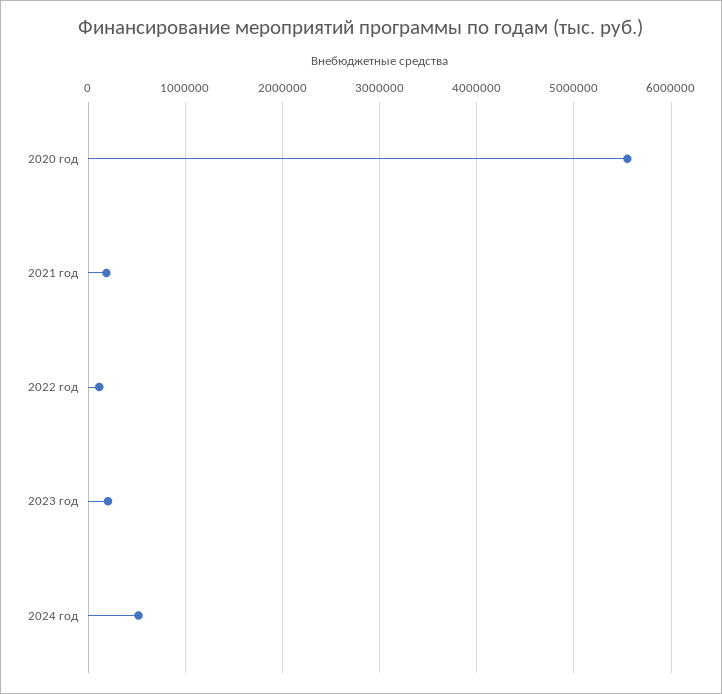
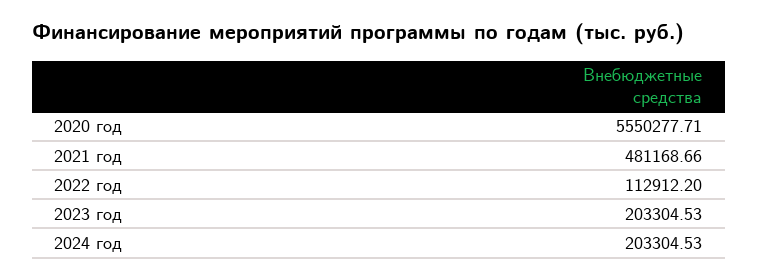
  {
    "2020 год": 5550277.71,
-   "2021 год": 200000,
+   "2021 год": 481168.66,
    "2022 год": 112912.2,
    "2023 год": 203304.53,
-   "2024 год": 500000
+   "2024 год": 203304.53
  }

